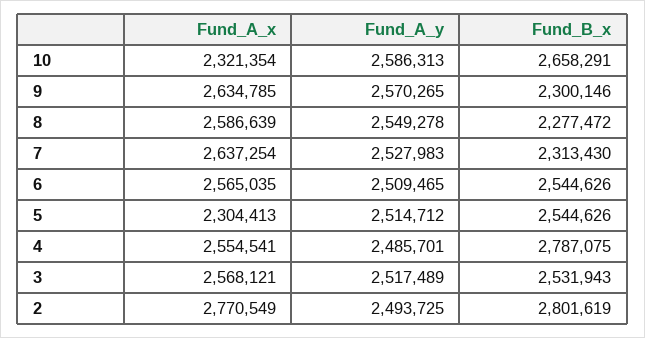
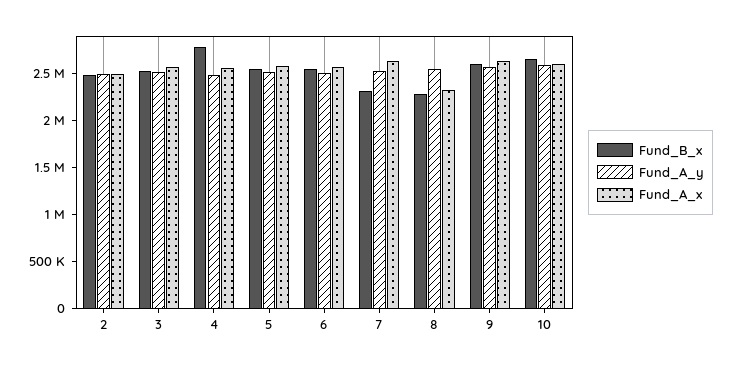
  {
    "Fund_A_x": {
-     "10": 2321354,
+     "10": 2600000,
      "9": 2634785,
-     "8": 2586639,
+     "8": 2300000,
      "7": 2637254,
      "6": 2565035,
-     "5": 2304413,
+     "5": 2600000,
      "4": 2554541,
      "3": 2568121,
-     "2": 2770549
+     "2": 2500000
    },
    "Fund_A_y": {
      "10": 2586313,
      "9": 2570265,
      "8": 2549278,
      "7": 2527983,
      "6": 2509465,
      "5": 2514712,
      "4": 2485701,
      "3": 2517489,
      "2": 2493725
    },
    "Fund_B_x": {
      "10": 2658291,
-     "9": 2300146,
+     "9": 2600000,
      "8": 2277472,
      "7": 2313430,
      "6": 2544626,
      "5": 2544626,
      "4": 2787075,
      "3": 2531943,
-     "2": 2801619
+     "2": 2500000
    }
  }

